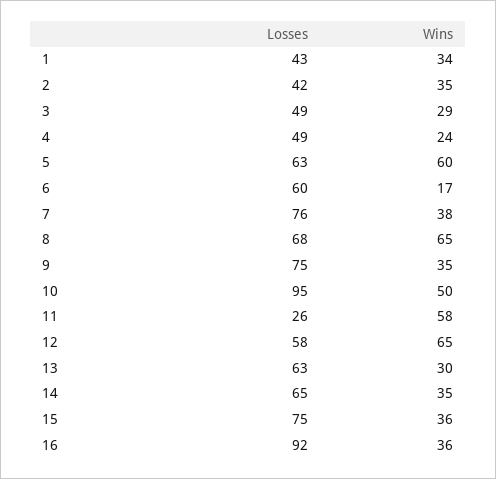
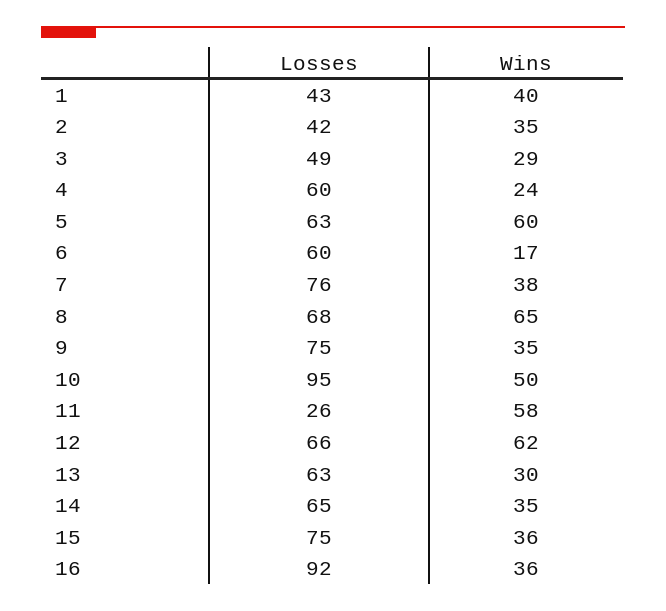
  {
    "Losses": {
      "1": 43,
      "2": 42,
      "3": 49,
-     "4": 49,
+     "4": 60,
      "5": 63,
      "6": 60,
      "7": 76,
      "8": 68,
      "9": 75,
      "10": 95,
      "11": 26,
-     "12": 58,
+     "12": 66,
      "13": 63,
      "14": 65,
      "15": 75,
      "16": 92
    },
    "Wins": {
-     "1": 34,
+     "1": 40,
      "2": 35,
      "3": 29,
      "4": 24,
      "5": 60,
      "6": 17,
      "7": 38,
      "8": 65,
      "9": 35,
      "10": 50,
      "11": 58,
-     "12": 65,
+     "12": 62,
      "13": 30,
      "14": 35,
      "15": 36,
      "16": 36
    }
  }

